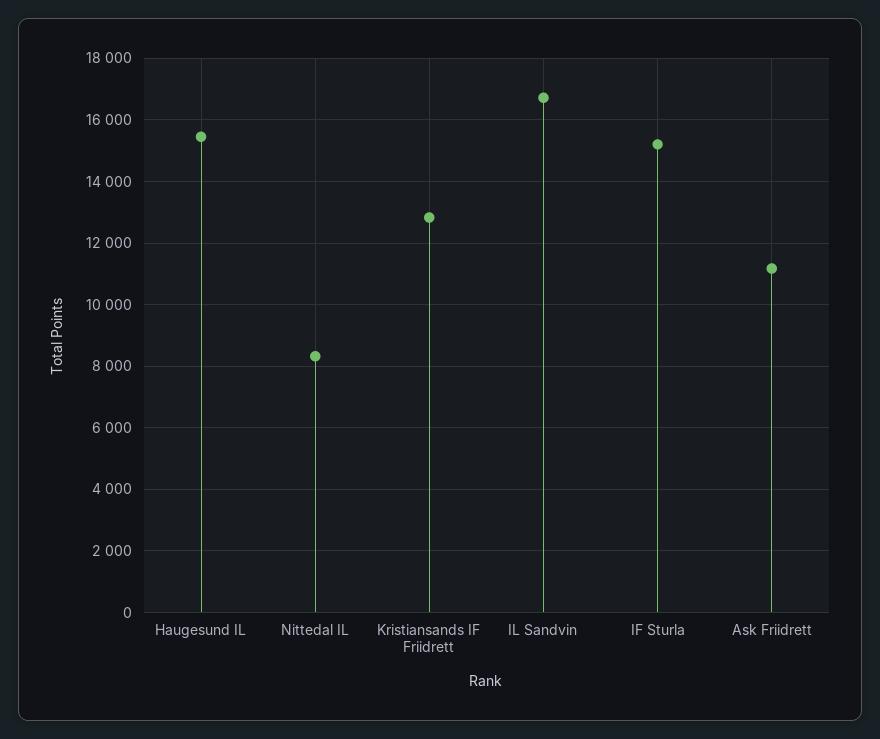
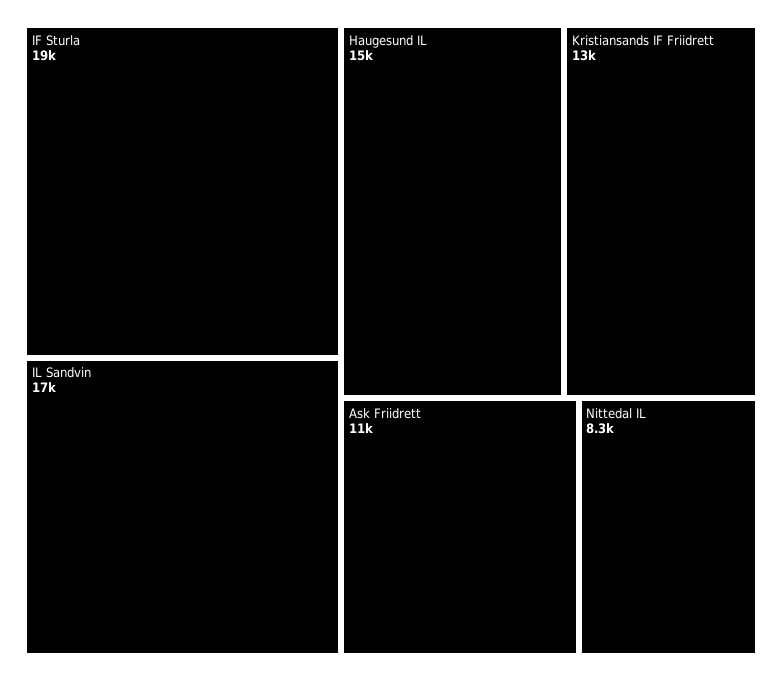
  {
    "Haugesund IL": 15000,
    "Nittedal IL": 8300,
    "Kristiansands IF Friidrett": 13000,
    "IL Sandvin": 17000,
-   "IF Sturla": 15200,
+   "IF Sturla": 19000,
    "Ask Friidrett": 11000
  }

